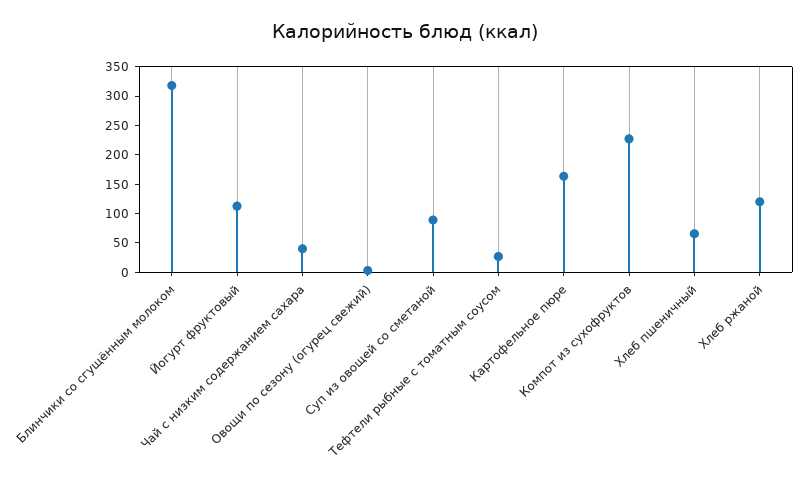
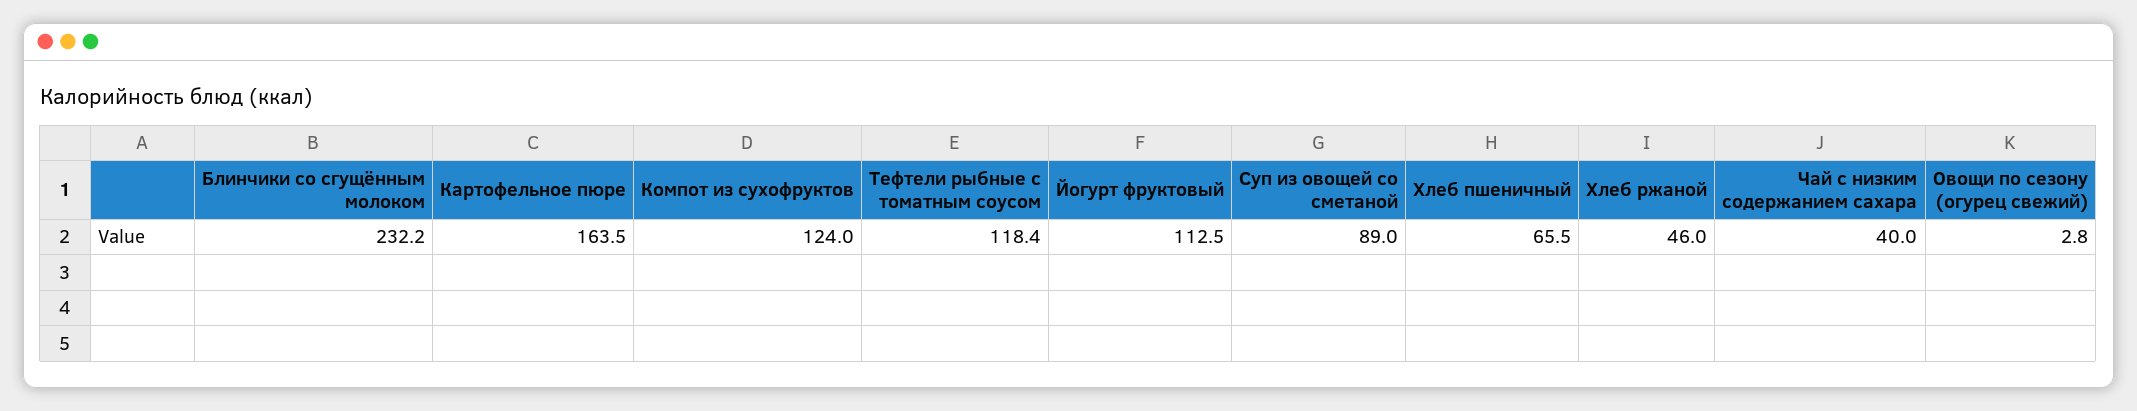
  {
-   "Блинчики со сгущённым молоком": 325,
+   "Блинчики со сгущённым молоком": 232.2,
    "Йогурт фруктовый": 112.5,
    "Чай с низким содержанием сахара": 40,
    "Овощи по сезону (огурец свежий)": 2.8,
    "Суп из овощей со сметаной": 89,
-   "Тефтели рыбные с томатным соусом": 25,
+   "Тефтели рыбные с томатным соусом": 118.4,
    "Картофельное пюре": 163.5,
-   "Компот из сухофруктов": 225,
+   "Компот из сухофруктов": 124,
    "Хлеб пшеничный": 65.5,
-   "Хлеб ржаной": 125
+   "Хлеб ржаной": 46
  }

